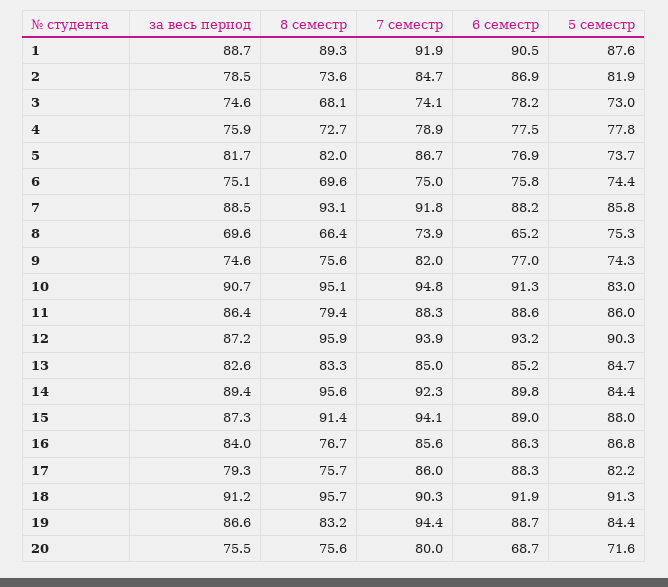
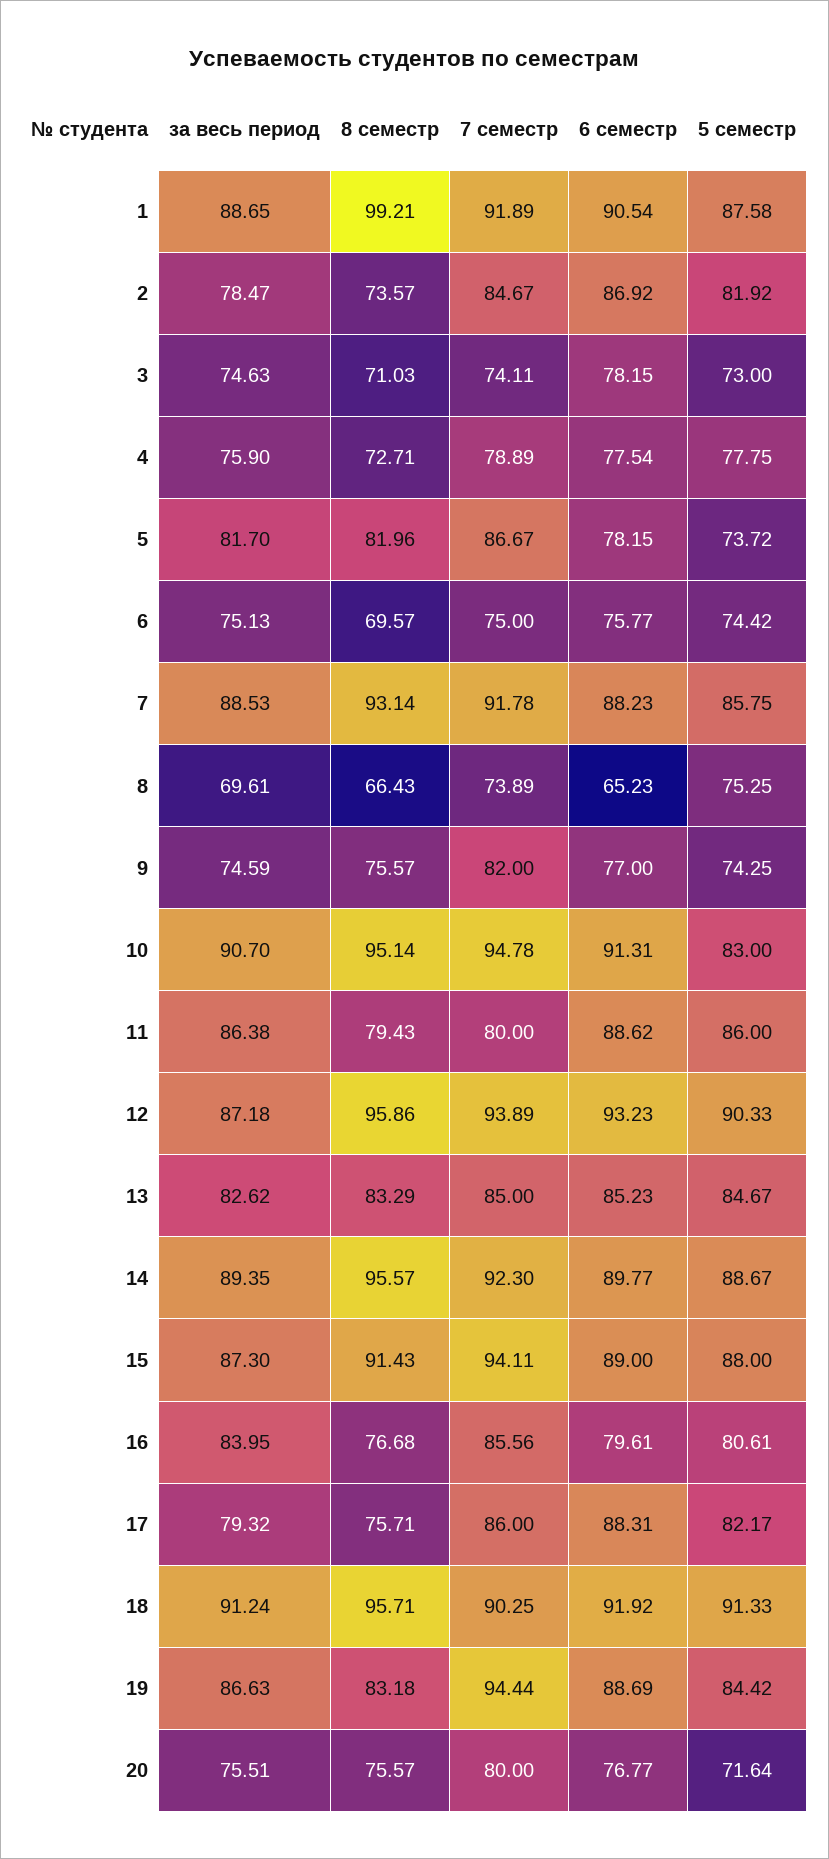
  {
    "за весь период": {
      "1": 88.65,
      "2": 78.47,
      "3": 74.63,
      "4": 75.9,
      "5": 81.7,
      "6": 75.13,
      "7": 88.53,
      "8": 69.61,
      "9": 74.59,
      "10": 90.7,
      "11": 86.38,
      "12": 87.18,
      "13": 82.62,
      "14": 89.35,
      "15": 87.3,
      "16": 83.95,
      "17": 79.32,
      "18": 91.24,
      "19": 86.63,
      "20": 75.51
    },
    "8 семестр": {
-     "1": 89.3,
+     "1": 99.21,
      "2": 73.57,
-     "3": 68.1,
+     "3": 71.03,
      "4": 72.71,
      "5": 81.96,
      "6": 69.57,
      "7": 93.14,
      "8": 66.43,
      "9": 75.57,
      "10": 95.14,
      "11": 79.43,
      "12": 95.86,
      "13": 83.29,
      "14": 95.57,
      "15": 91.43,
      "16": 76.68,
      "17": 75.71,
      "18": 95.71,
      "19": 83.18,
      "20": 75.57
    },
    "7 семестр": {
      "1": 91.89,
      "2": 84.67,
      "3": 74.11,
      "4": 78.89,
      "5": 86.67,
      "6": 75,
      "7": 91.78,
      "8": 73.89,
      "9": 82,
      "10": 94.78,
-     "11": 88.3,
+     "11": 80,
      "12": 93.89,
      "13": 85,
      "14": 92.3,
      "15": 94.11,
      "16": 85.56,
      "17": 86,
      "18": 90.25,
      "19": 94.44,
      "20": 80
    },
    "6 семестр": {
      "1": 90.54,
      "2": 86.92,
      "3": 78.15,
      "4": 77.54,
-     "5": 76.9,
+     "5": 78.15,
      "6": 75.77,
      "7": 88.23,
      "8": 65.23,
      "9": 77,
      "10": 91.31,
      "11": 88.62,
      "12": 93.23,
      "13": 85.23,
      "14": 89.77,
      "15": 89,
-     "16": 86.3,
+     "16": 79.61,
      "17": 88.31,
      "18": 91.92,
      "19": 88.69,
-     "20": 68.7
+     "20": 76.77
    },
    "5 семестр": {
      "1": 87.58,
      "2": 81.92,
      "3": 73,
      "4": 77.75,
      "5": 73.72,
      "6": 74.42,
      "7": 85.75,
      "8": 75.25,
      "9": 74.25,
      "10": 83,
      "11": 86,
      "12": 90.33,
      "13": 84.67,
-     "14": 84.4,
+     "14": 88.67,
      "15": 88,
-     "16": 86.8,
+     "16": 80.61,
      "17": 82.17,
      "18": 91.33,
      "19": 84.42,
      "20": 71.64
    }
  }

